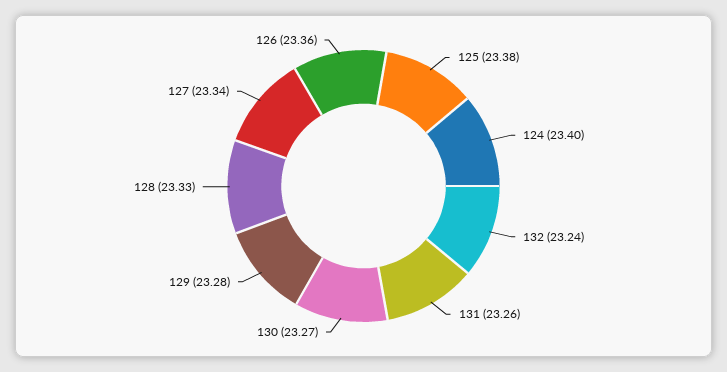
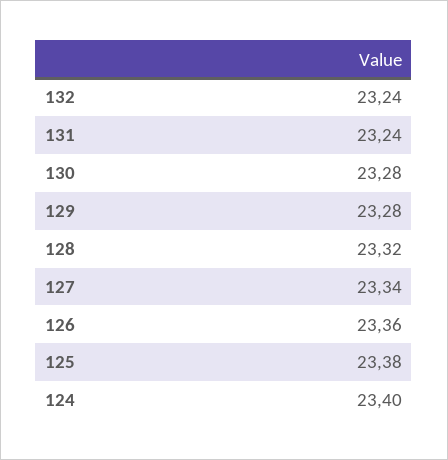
  {
    "125": 23.38,
    "124": 23.4,
    "132": 23.24,
-   "131": 23.26,
+   "131": 23.24,
-   "130": 23.27,
+   "130": 23.28,
    "129": 23.28,
-   "128": 23.33,
+   "128": 23.32,
    "127": 23.34,
    "126": 23.36
  }

